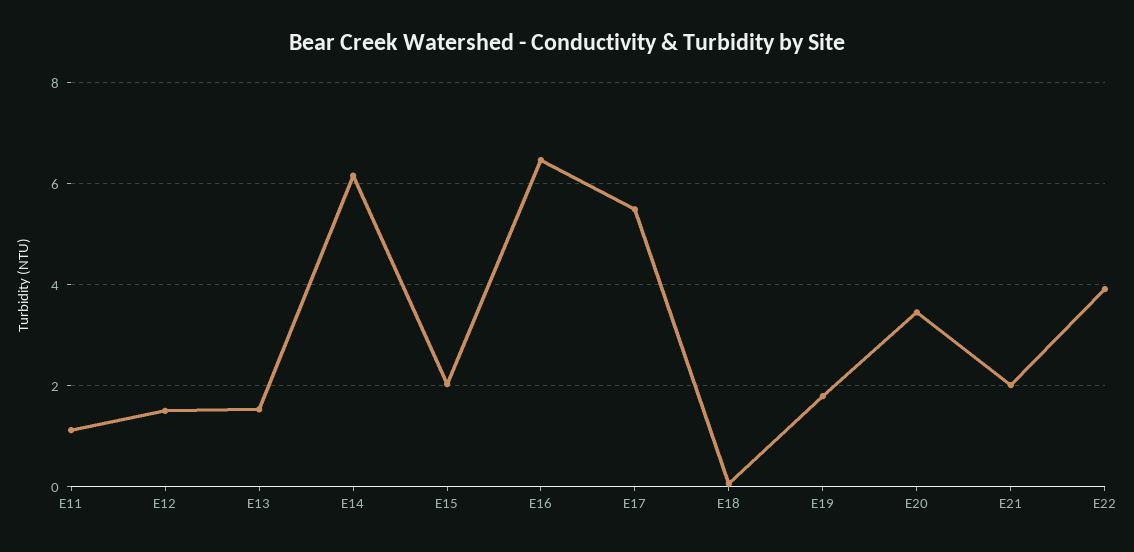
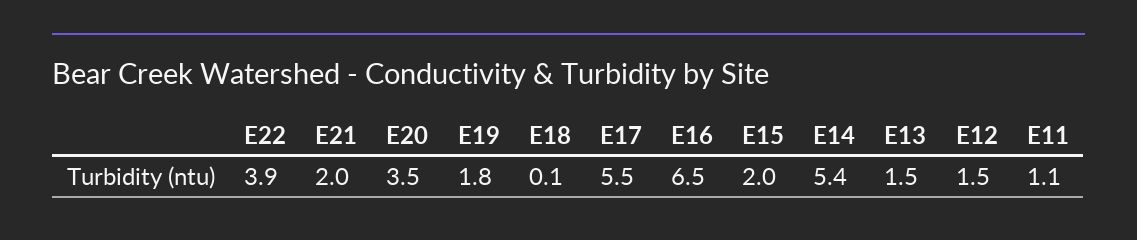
  {
    "E11": 1.1,
    "E12": 1.5,
    "E13": 1.5,
-   "E14": 6.2,
+   "E14": 5.4,
    "E15": 2,
    "E16": 6.5,
    "E17": 5.5,
    "E18": 0.1,
    "E19": 1.8,
    "E20": 3.5,
    "E21": 2,
    "E22": 3.9
  }

